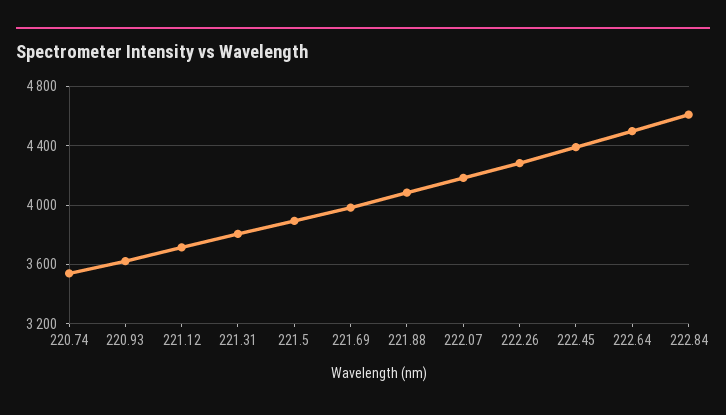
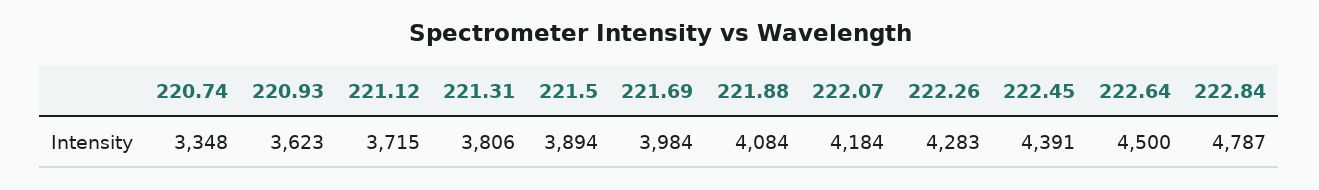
  {
-   "220.74": 3550,
+   "220.74": 3348,
    "220.93": 3623,
    "221.12": 3715,
    "221.31": 3806,
    "221.5": 3894,
    "221.69": 3984,
    "221.88": 4084,
    "222.07": 4184,
    "222.26": 4283,
    "222.45": 4391,
    "222.64": 4500,
-   "222.84": 4600
+   "222.84": 4787
  }

